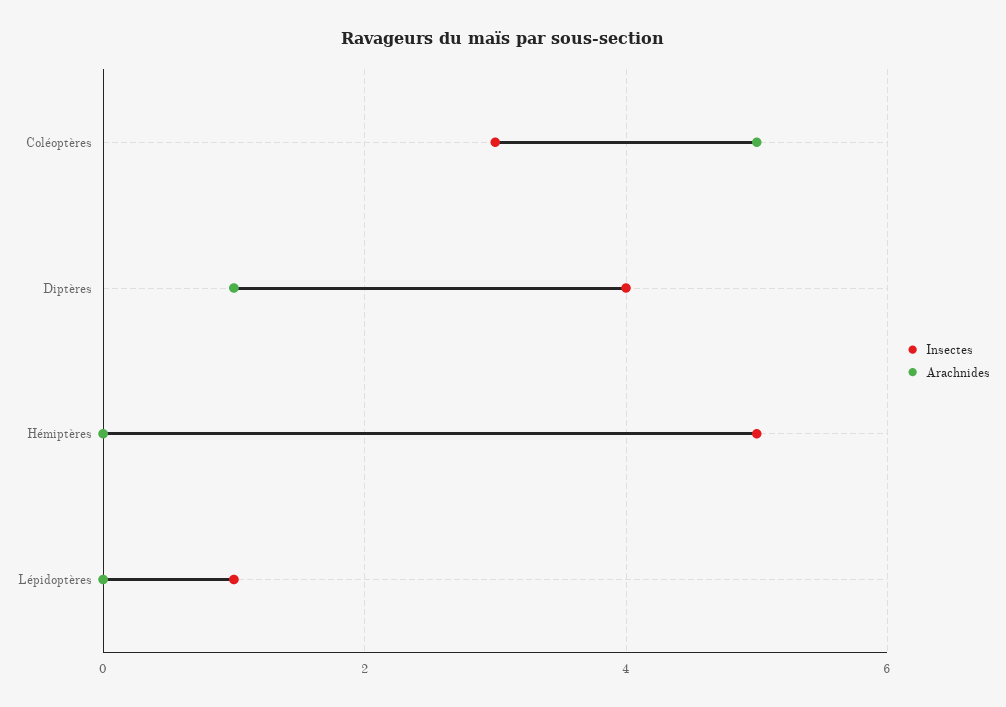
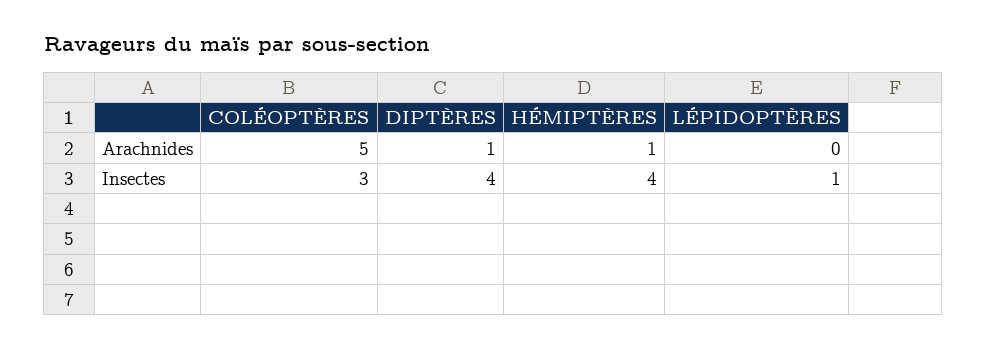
  {
    "Insectes": {
      "Coléoptères": 3,
      "Diptères": 4,
-     "Hémiptères": 5,
+     "Hémiptères": 4,
      "Lépidoptères": 1
    },
    "Arachnides": {
      "Coléoptères": 5,
      "Diptères": 1,
-     "Hémiptères": 0,
+     "Hémiptères": 1,
      "Lépidoptères": 0
    }
  }

